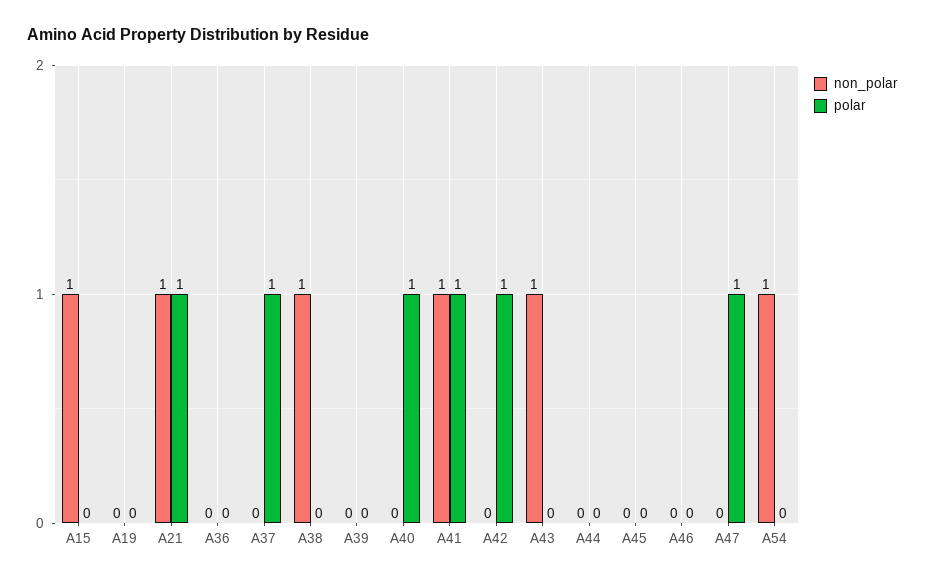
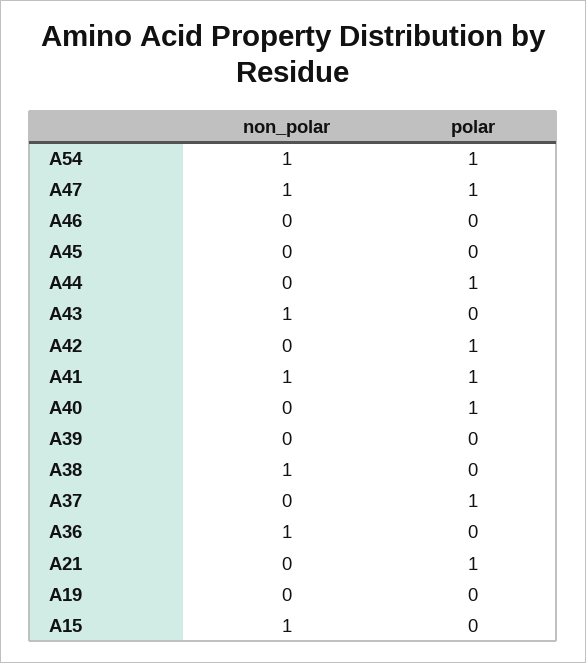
  {
    "non_polar": {
      "A15": 1,
      "A19": 0,
-     "A21": 1,
+     "A21": 0,
-     "A36": 0,
+     "A36": 1,
      "A37": 0,
      "A38": 1,
      "A39": 0,
      "A40": 0,
      "A41": 1,
      "A42": 0,
      "A43": 1,
      "A44": 0,
      "A45": 0,
      "A46": 0,
-     "A47": 0,
+     "A47": 1,
      "A54": 1
    },
    "polar": {
      "A15": 0,
      "A19": 0,
      "A21": 1,
      "A36": 0,
      "A37": 1,
      "A38": 0,
      "A39": 0,
      "A40": 1,
      "A41": 1,
      "A42": 1,
      "A43": 0,
-     "A44": 0,
+     "A44": 1,
      "A45": 0,
      "A46": 0,
      "A47": 1,
-     "A54": 0
+     "A54": 1
    }
  }

